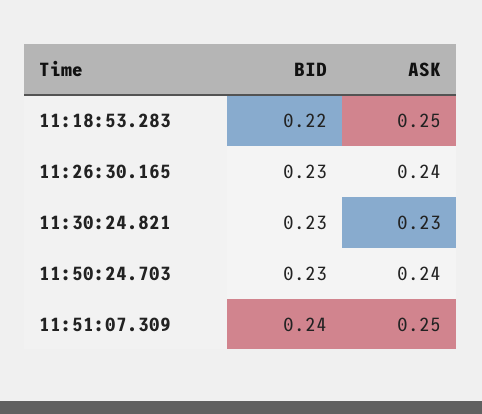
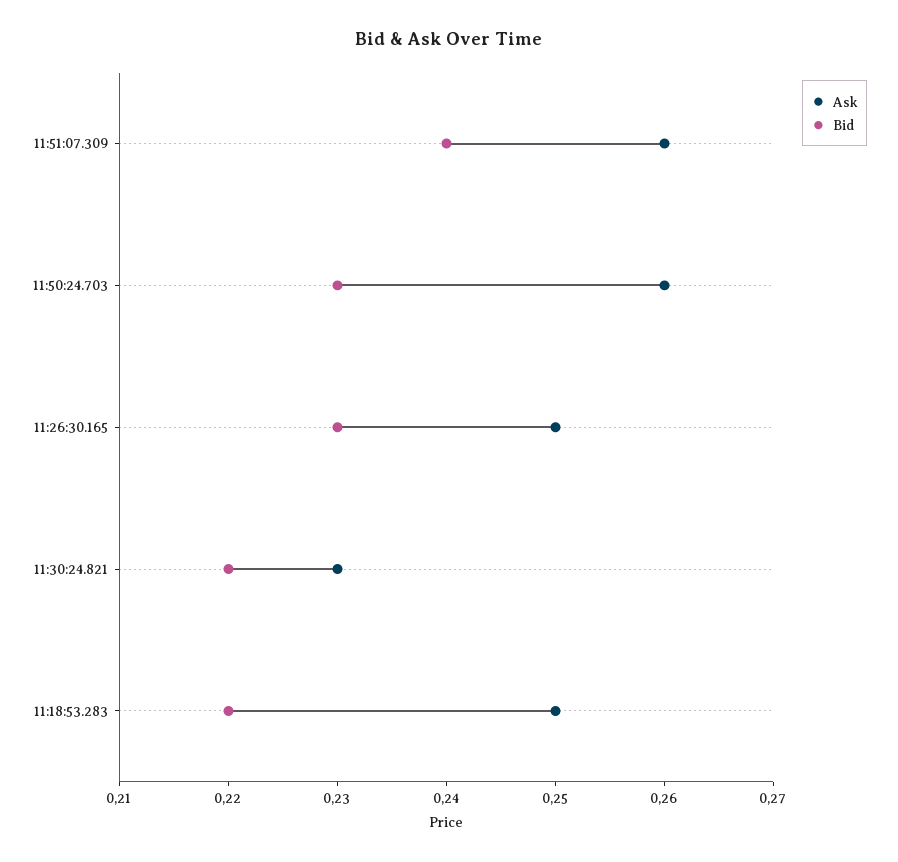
  {
    "BID": {
      "11:18:53.283": 0.22,
      "11:26:30.165": 0.23,
-     "11:30:24.821": 0.23,
+     "11:30:24.821": 0.22,
      "11:50:24.703": 0.23,
      "11:51:07.309": 0.24
    },
    "ASK": {
      "11:18:53.283": 0.25,
-     "11:26:30.165": 0.24,
+     "11:26:30.165": 0.25,
      "11:30:24.821": 0.23,
-     "11:50:24.703": 0.24,
+     "11:50:24.703": 0.26,
-     "11:51:07.309": 0.25
+     "11:51:07.309": 0.26
    }
  }

